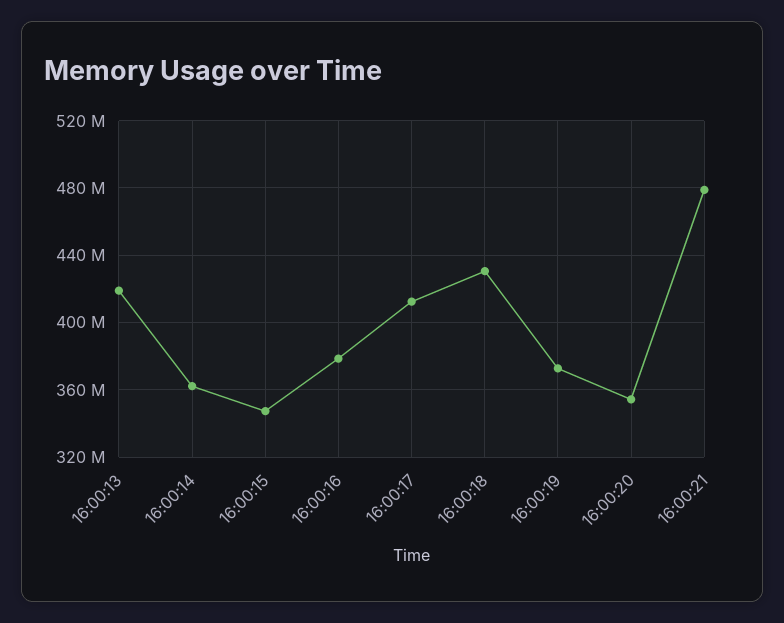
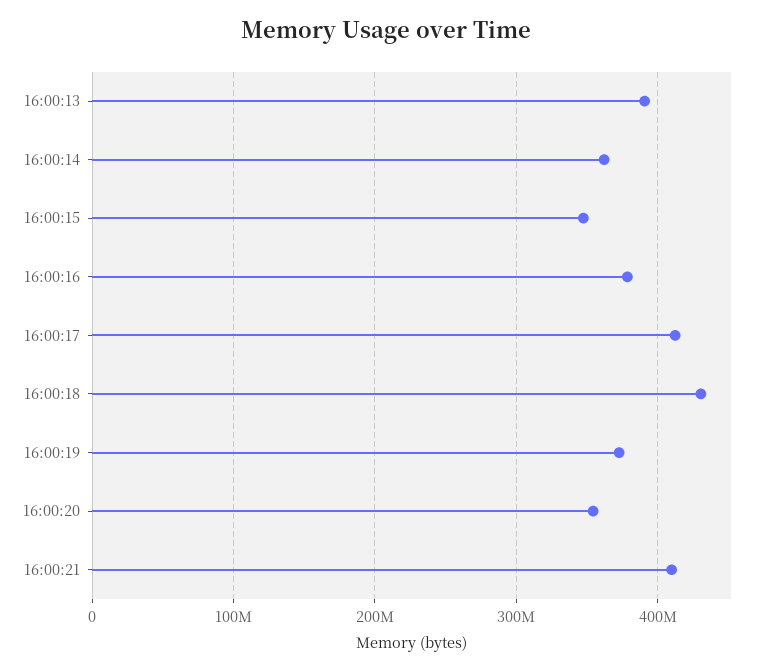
  {
-   "16:00:13": 420000000,
+   "16:00:13": 390000000,
    "16:00:14": 360000000,
    "16:00:15": 345000000,
    "16:00:16": 380000000,
    "16:00:17": 410000000,
    "16:00:18": 430000000,
    "16:00:19": 375000000,
    "16:00:20": 355000000,
-   "16:00:21": 480000000
+   "16:00:21": 410000000
  }

